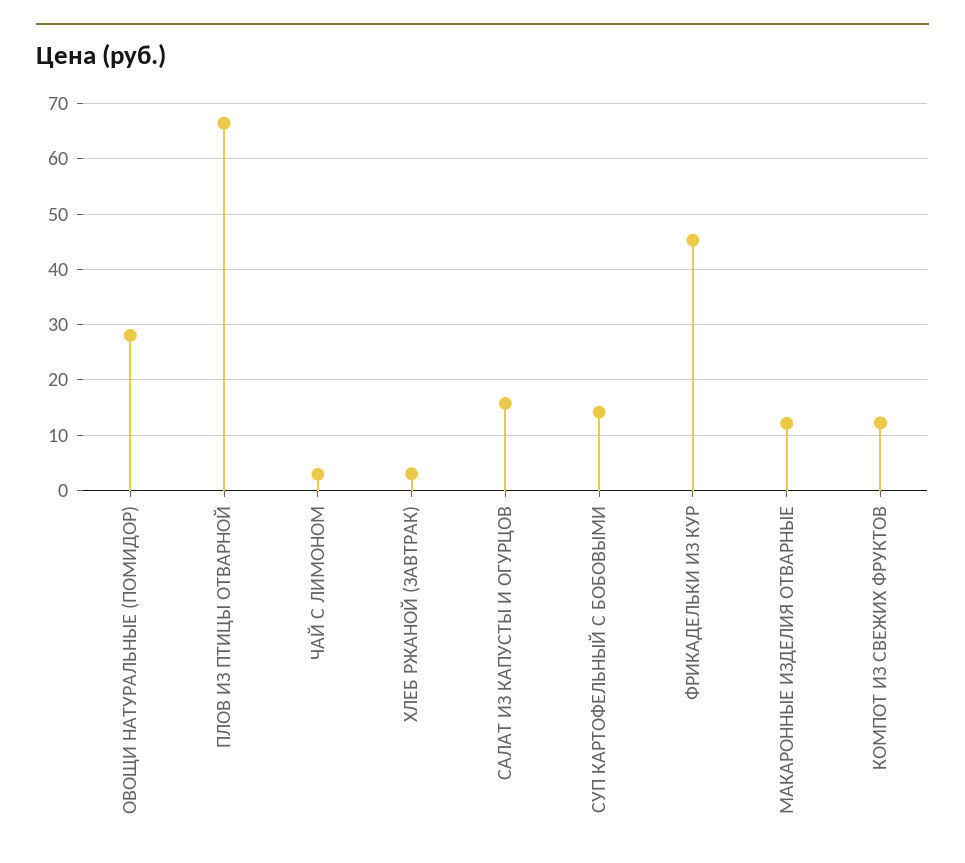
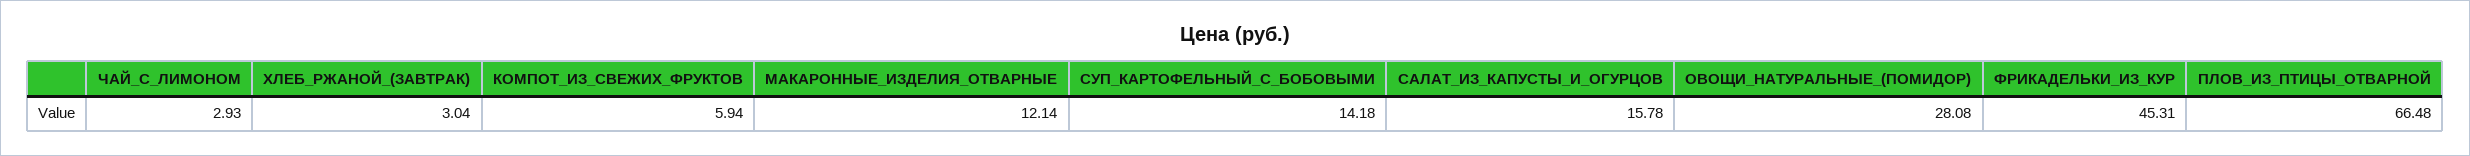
  {
    "ОВОЩИ НАТУРАЛЬНЫЕ (ПОМИДОР)": 28.08,
    "ПЛОВ ИЗ ПТИЦЫ ОТВАРНОЙ": 66.48,
    "ЧАЙ С ЛИМОНОМ": 2.93,
    "ХЛЕБ РЖАНОЙ (ЗАВТРАК)": 3.04,
    "САЛАТ ИЗ КАПУСТЫ И ОГУРЦОВ": 15.78,
    "СУП КАРТОФЕЛЬНЫЙ С БОБОВЫМИ": 14.18,
    "ФРИКАДЕЛЬКИ ИЗ КУР": 45.31,
    "МАКАРОННЫЕ ИЗДЕЛИЯ ОТВАРНЫЕ": 12.14,
-   "КОМПОТ ИЗ СВЕЖИХ ФРУКТОВ": 12
+   "КОМПОТ ИЗ СВЕЖИХ ФРУКТОВ": 5.94
  }

